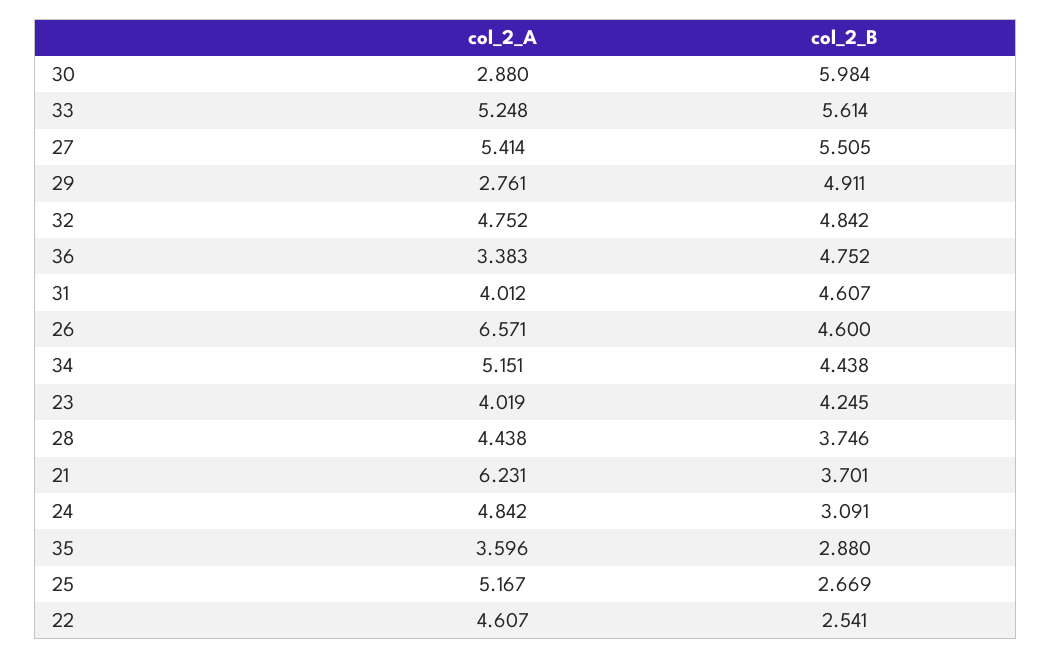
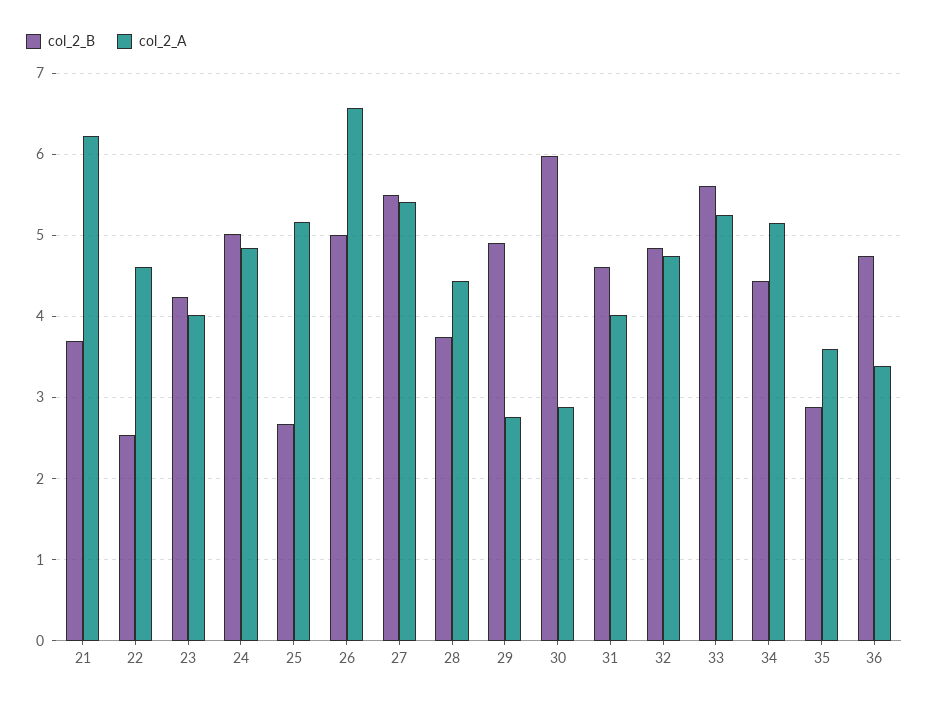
  {
    "col_2_A": {
      "30": 2.88,
      "33": 5.248,
      "27": 5.414,
      "29": 2.761,
      "32": 4.752,
      "36": 3.383,
      "31": 4.012,
      "26": 6.571,
      "34": 5.151,
      "23": 4.019,
      "28": 4.438,
      "21": 6.231,
      "24": 4.842,
      "35": 3.596,
      "25": 5.167,
      "22": 4.607
    },
    "col_2_B": {
      "30": 5.984,
      "33": 5.614,
      "27": 5.505,
      "29": 4.911,
      "32": 4.842,
      "36": 4.752,
      "31": 4.607,
-     "26": 4.6,
+     "26": 5,
      "34": 4.438,
      "23": 4.245,
      "28": 3.746,
      "21": 3.701,
-     "24": 3.091,
+     "24": 5,
      "35": 2.88,
      "25": 2.669,
      "22": 2.541
    }
  }

